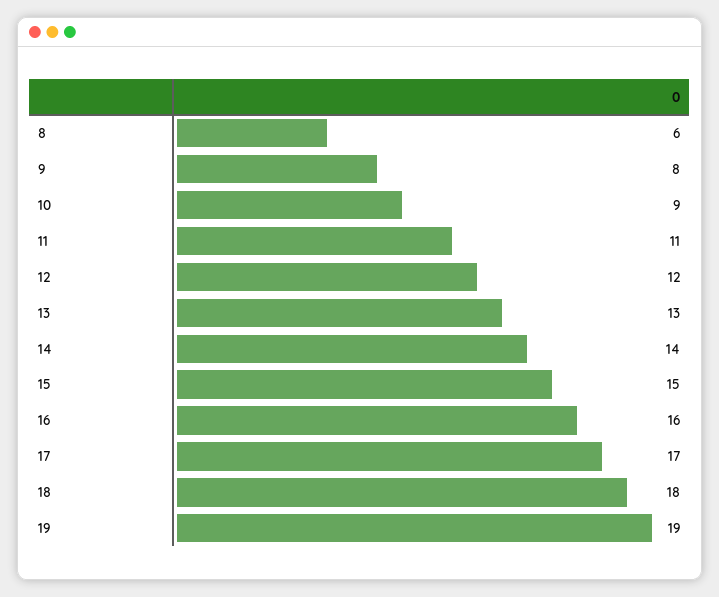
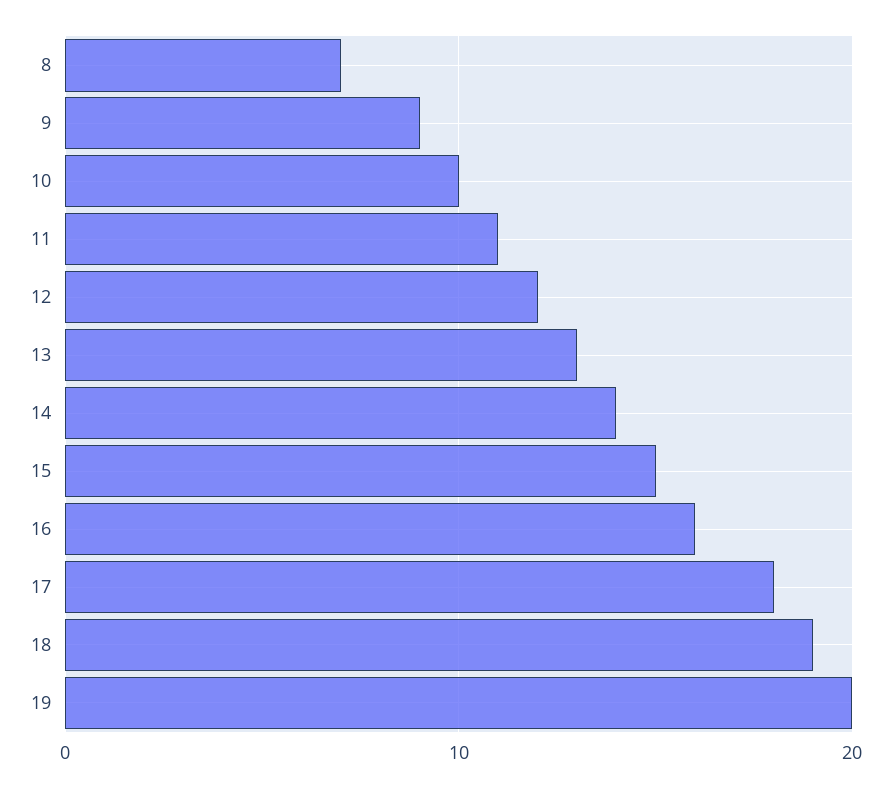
  {
-   "8": 6,
+   "8": 7,
-   "9": 8,
+   "9": 9,
-   "10": 9,
+   "10": 10,
    "11": 11,
    "12": 12,
    "13": 13,
    "14": 14,
    "15": 15,
    "16": 16,
-   "17": 17,
+   "17": 18,
-   "18": 18,
+   "18": 19,
-   "19": 19
+   "19": 20
  }

